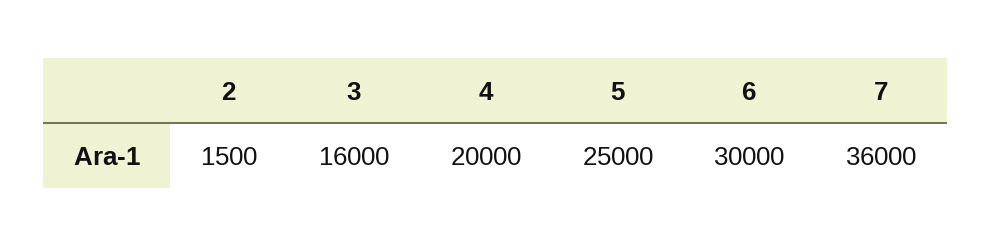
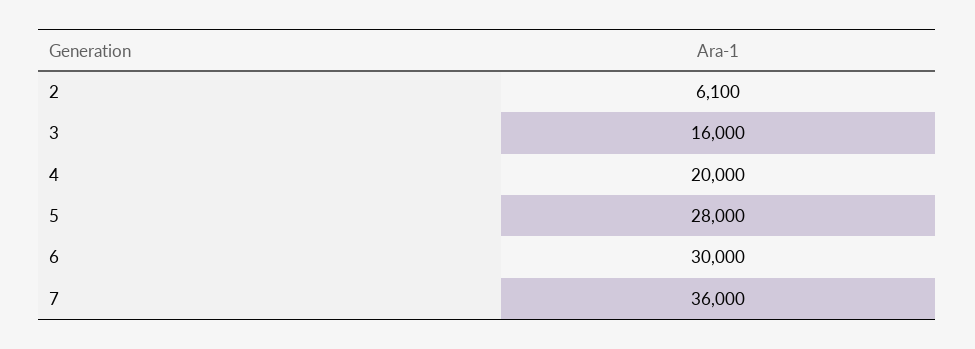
  {
-   "2": 1500,
+   "2": 6100,
    "3": 16000,
    "4": 20000,
-   "5": 25000,
+   "5": 28000,
    "6": 30000,
    "7": 36000
  }

